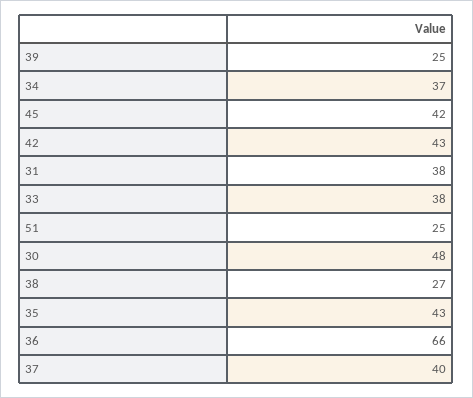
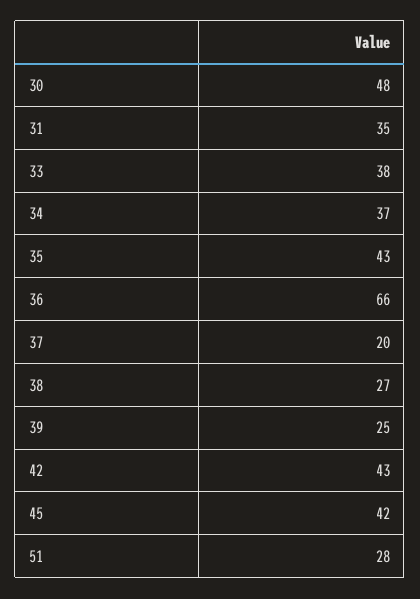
  {
    "39": 25,
    "34": 37,
    "45": 42,
    "42": 43,
-   "31": 38,
+   "31": 35,
    "33": 38,
-   "51": 25,
+   "51": 28,
    "30": 48,
    "38": 27,
    "35": 43,
    "36": 66,
-   "37": 40
+   "37": 20
  }

